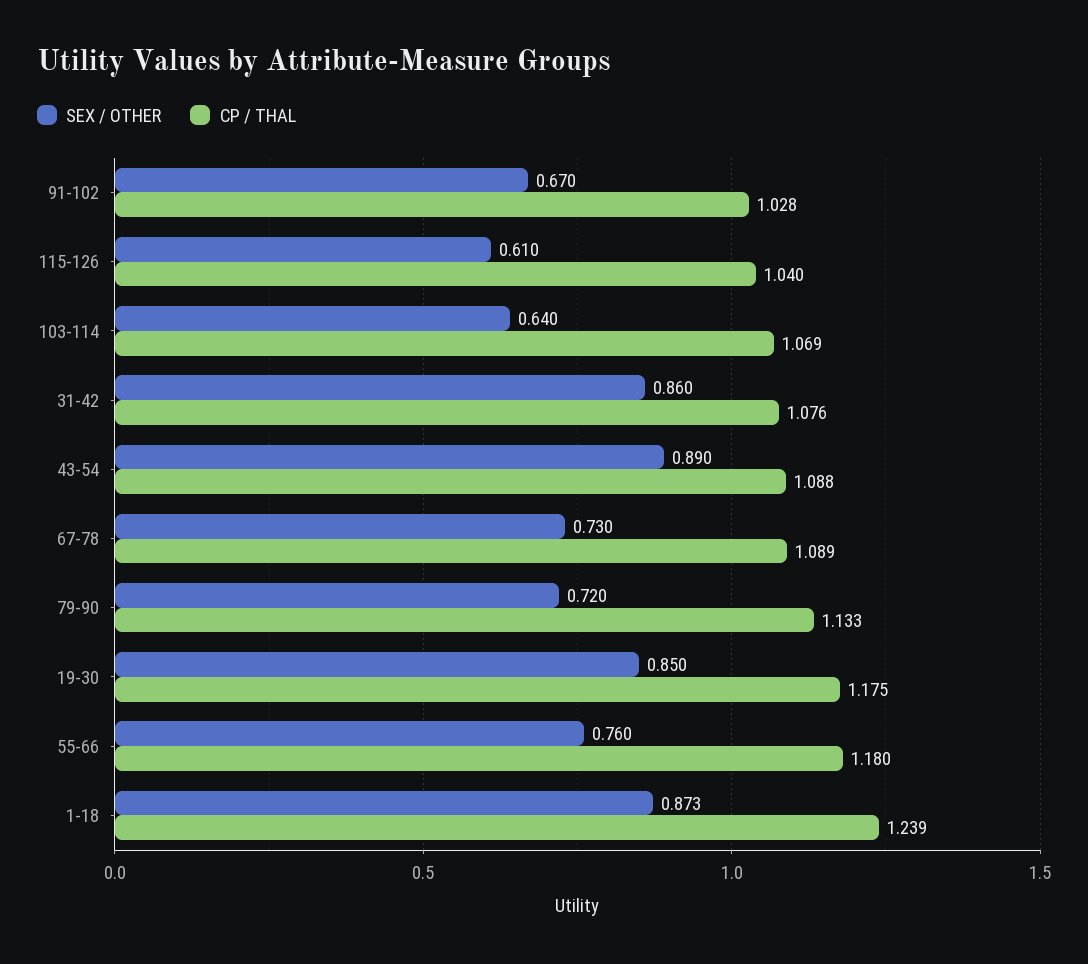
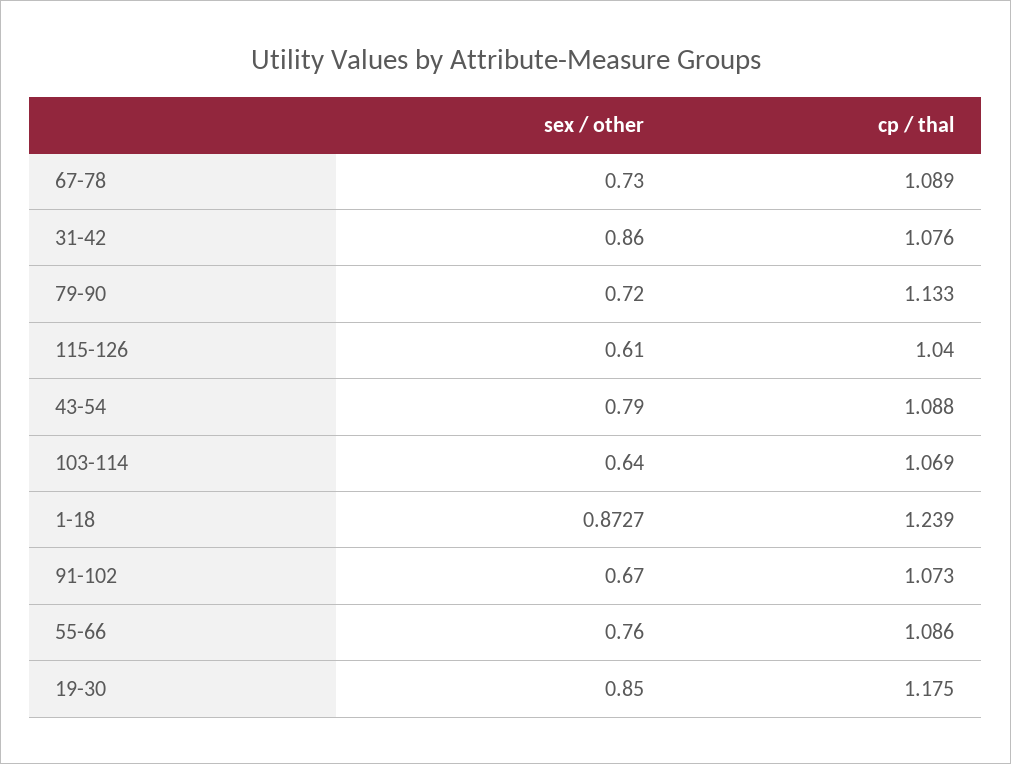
  {
    "SEX / OTHER": {
      "91-102": 0.67,
      "115-126": 0.61,
      "103-114": 0.64,
      "31-42": 0.86,
-     "43-54": 0.89,
+     "43-54": 0.79,
      "67-78": 0.73,
      "79-90": 0.72,
      "19-30": 0.85,
      "55-66": 0.76,
      "1-18": 0.8727
    },
    "CP / THAL": {
-     "91-102": 1.028,
+     "91-102": 1.073,
      "115-126": 1.04,
      "103-114": 1.069,
      "31-42": 1.076,
      "43-54": 1.088,
      "67-78": 1.089,
      "79-90": 1.133,
      "19-30": 1.175,
-     "55-66": 1.18,
+     "55-66": 1.086,
      "1-18": 1.239
    }
  }

